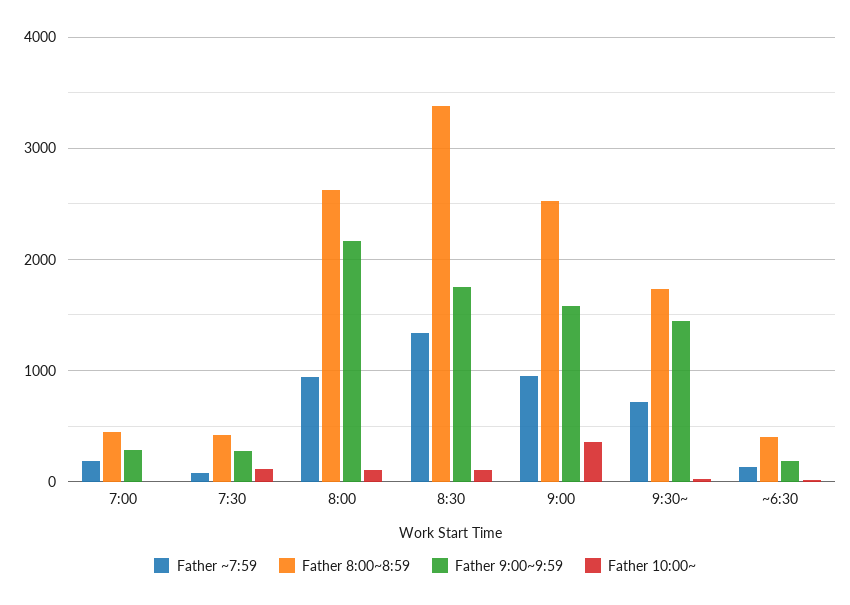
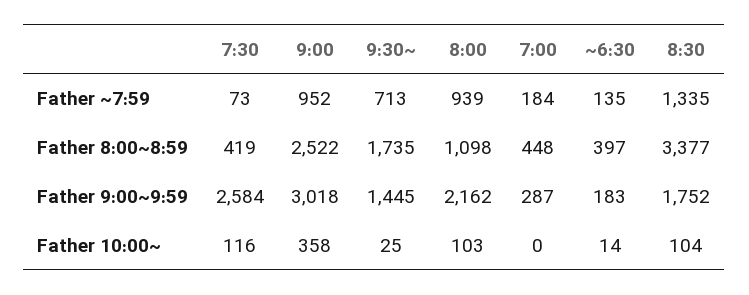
  {
    "Father ~7:59": {
      "7:00": 184,
      "7:30": 73,
      "8:00": 939,
      "8:30": 1335,
      "9:00": 952,
      "9:30~": 713,
      "~6:30": 135
    },
    "Father 8:00~8:59": {
      "7:00": 448,
      "7:30": 419,
-     "8:00": 2600,
+     "8:00": 1098,
      "8:30": 3377,
      "9:00": 2522,
      "9:30~": 1735,
      "~6:30": 397
    },
    "Father 9:00~9:59": {
      "7:00": 287,
-     "7:30": 300,
+     "7:30": 2584,
      "8:00": 2162,
      "8:30": 1752,
-     "9:00": 1600,
+     "9:00": 3018,
      "9:30~": 1445,
      "~6:30": 183
    },
    "Father 10:00~": {
      "7:00": 0,
      "7:30": 116,
      "8:00": 103,
      "8:30": 104,
      "9:00": 358,
      "9:30~": 25,
      "~6:30": 14
    }
  }

